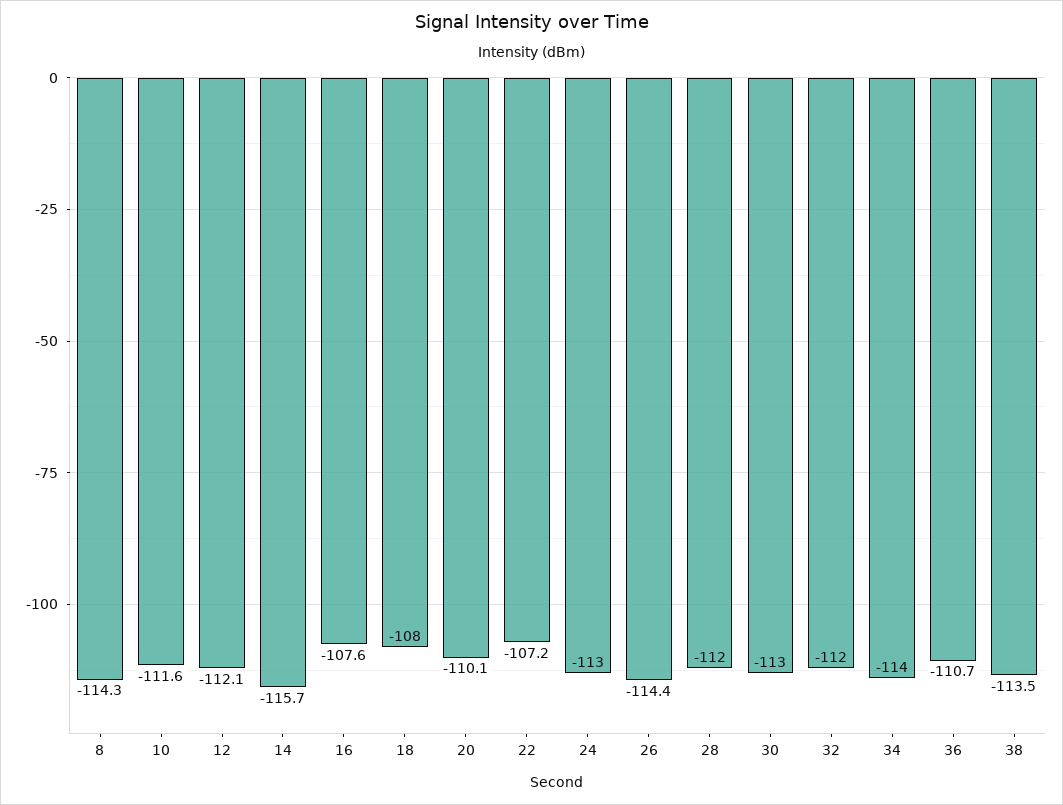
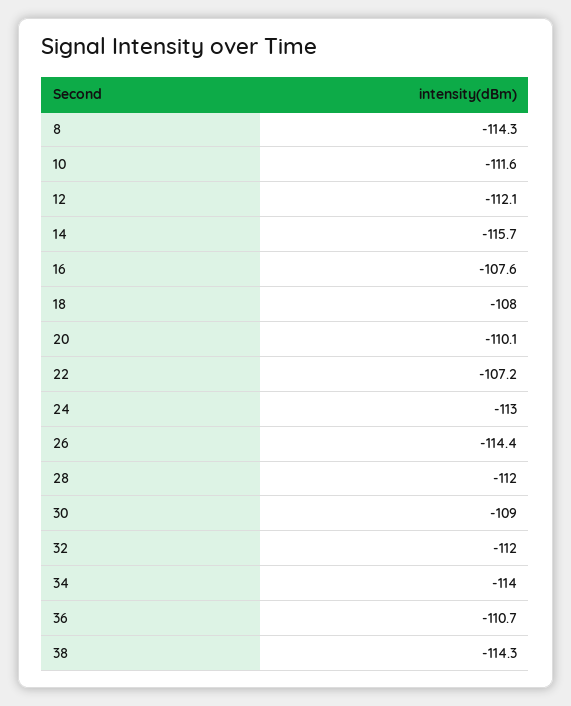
  {
    "8": -114.3,
    "10": -111.6,
    "12": -112.1,
    "14": -115.7,
    "16": -107.6,
    "18": -108,
    "20": -110.1,
    "22": -107.2,
    "24": -113,
    "26": -114.4,
    "28": -112,
-   "30": -113,
+   "30": -109,
    "32": -112,
    "34": -114,
    "36": -110.7,
-   "38": -113.5
+   "38": -114.3
  }

